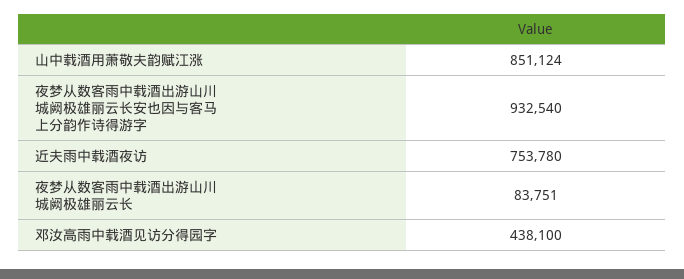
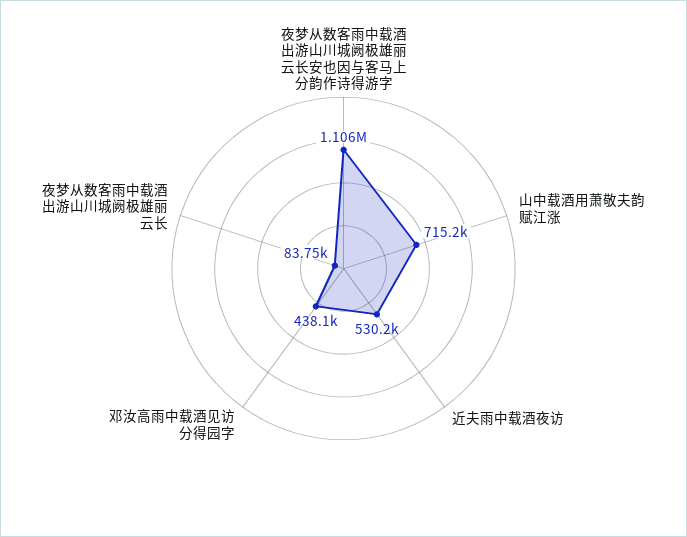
  {
-   "山中载酒用萧敬夫韵赋江涨": 851124,
+   "山中载酒用萧敬夫韵赋江涨": 715200,
-   "夜梦从数客雨中载酒出游山川城阙极雄丽云长安也因与客马上分韵作诗得游字": 932540,
+   "夜梦从数客雨中载酒出游山川城阙极雄丽云长安也因与客马上分韵作诗得游字": 1106000,
-   "近夫雨中载酒夜访": 753780,
+   "近夫雨中载酒夜访": 530200,
    "夜梦从数客雨中载酒出游山川城阙极雄丽云长": 83751,
    "邓汝高雨中载酒见访分得园字": 438100
  }

